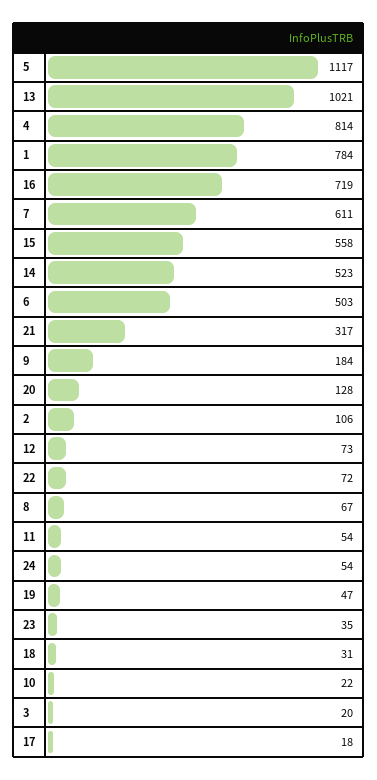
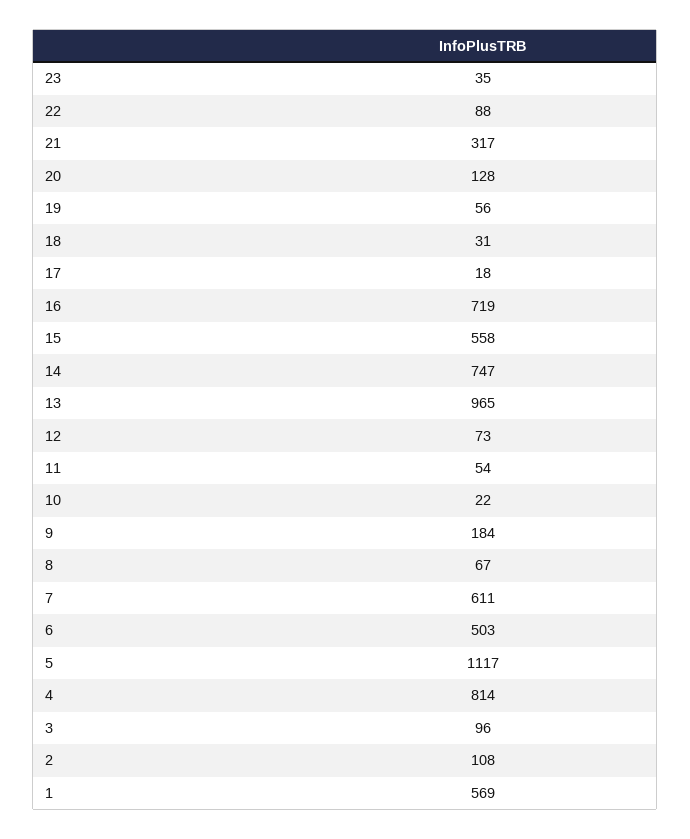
  {
    "5": 1117,
-   "13": 1021,
+   "13": 965,
    "4": 814,
-   "1": 784,
+   "1": 569,
    "16": 719,
    "7": 611,
    "15": 558,
-   "14": 523,
+   "14": 747,
    "6": 503,
    "21": 317,
    "9": 184,
    "20": 128,
-   "2": 106,
+   "2": 108,
    "12": 73,
-   "22": 72,
+   "22": 88,
    "8": 67,
    "11": 54,
-   "24": 54,
-   "19": 47,
+   "19": 56,
    "23": 35,
    "18": 31,
    "10": 22,
-   "3": 20,
+   "3": 96,
    "17": 18
  }

